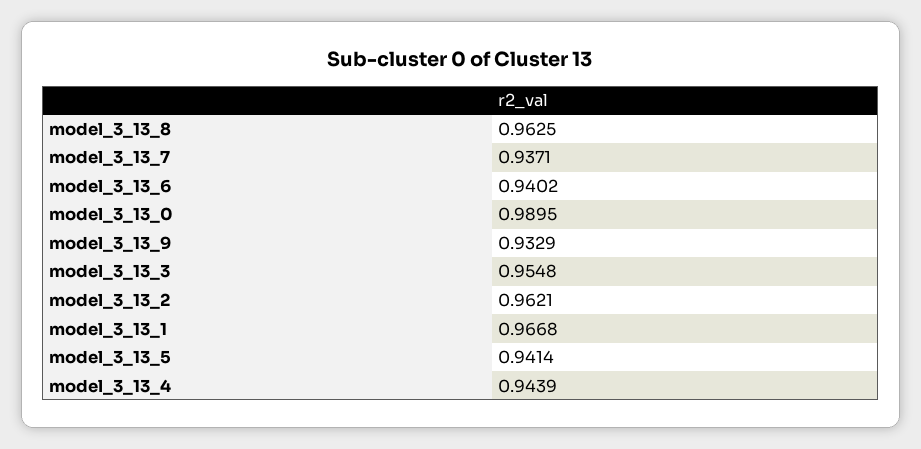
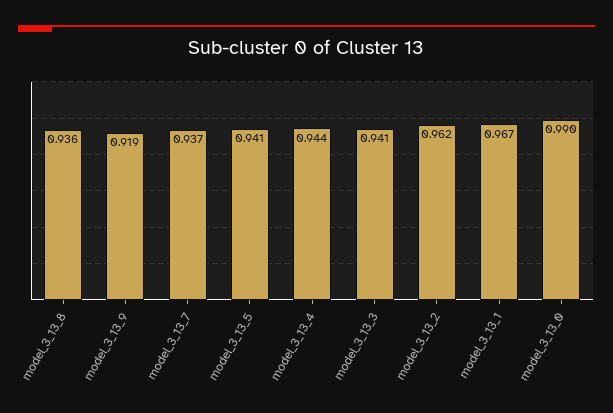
  {
-   "model_3_13_8": 0.9625,
+   "model_3_13_8": 0.936,
    "model_3_13_7": 0.9371,
-   "model_3_13_6": 0.9402,
    "model_3_13_0": 0.9895,
-   "model_3_13_9": 0.9329,
+   "model_3_13_9": 0.919,
-   "model_3_13_3": 0.9548,
+   "model_3_13_3": 0.941,
    "model_3_13_2": 0.9621,
    "model_3_13_1": 0.9668,
    "model_3_13_5": 0.9414,
    "model_3_13_4": 0.9439
  }

